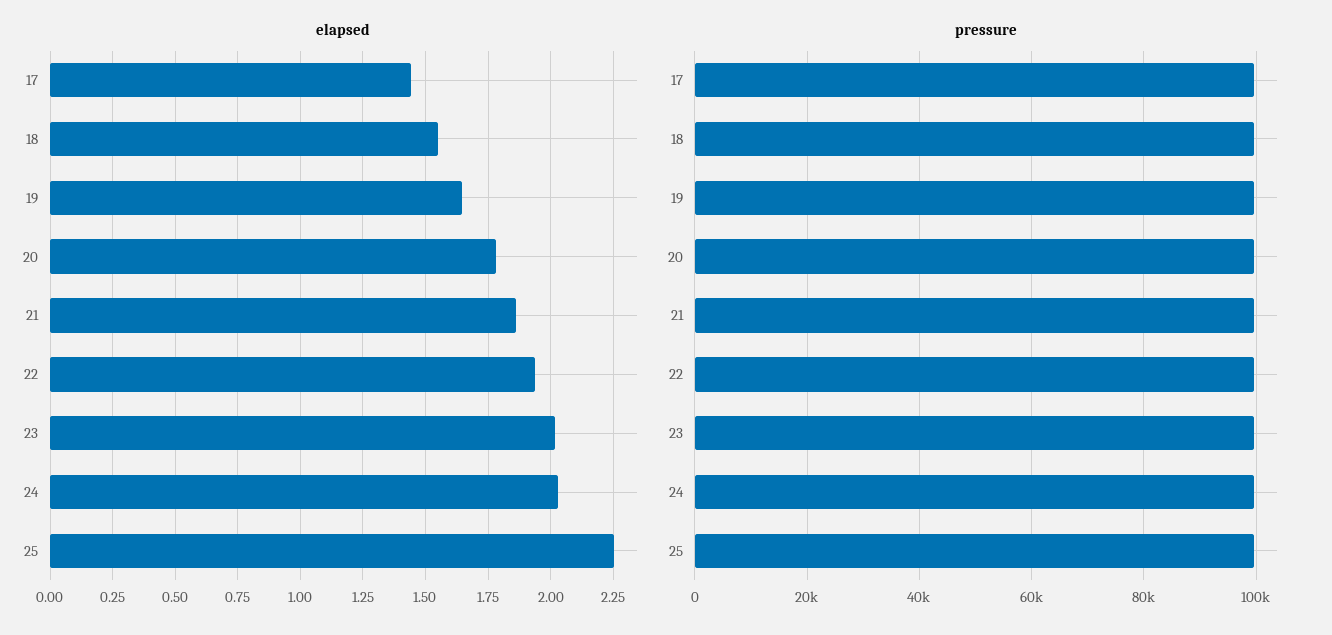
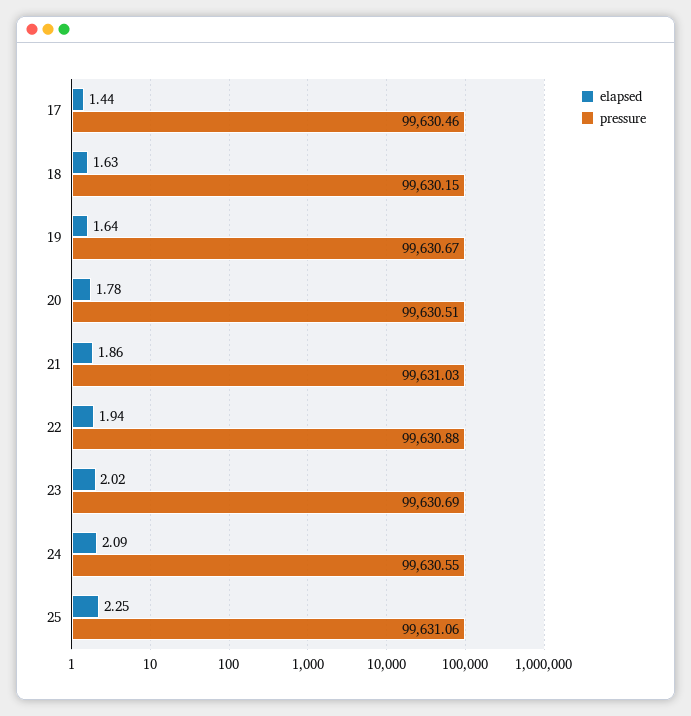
  {
    "elapsed": {
      "17": 1.44,
-     "18": 1.55,
+     "18": 1.63,
      "19": 1.64,
      "20": 1.78,
      "21": 1.86,
      "22": 1.94,
      "23": 2.02,
-     "24": 2.025,
+     "24": 2.09,
      "25": 2.25
    },
    "pressure": {
      "17": 99630.46,
      "18": 99630.15,
      "19": 99630.67,
      "20": 99630.51,
      "21": 99631.03,
      "22": 99630.88,
      "23": 99630.69,
      "24": 99630.55,
      "25": 99631.06
    }
  }

